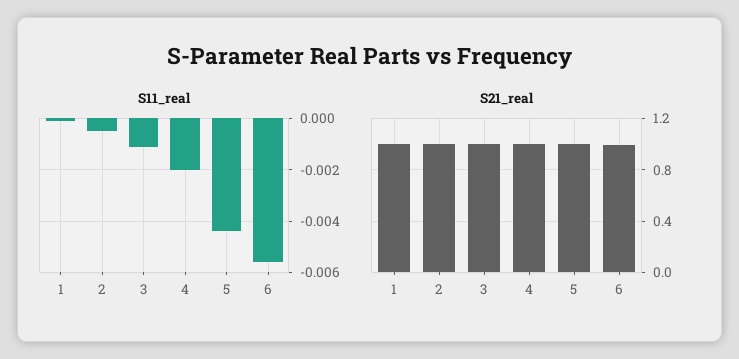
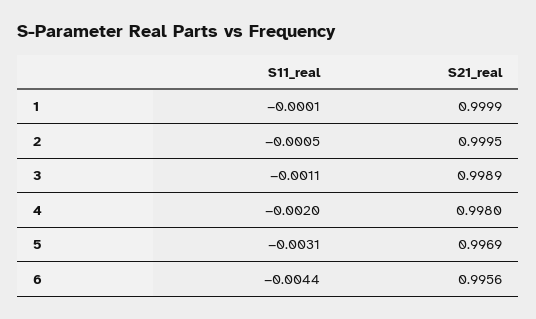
  {
    "S11_real": {
      "1": -0.0001,
      "2": -0.0005,
      "3": -0.0011,
      "4": -0.002,
-     "5": -0.0045,
+     "5": -0.0031,
-     "6": -0.0055
+     "6": -0.0044
    },
    "S21_real": {
      "1": 0.9999,
      "2": 0.9995,
      "3": 0.9989,
      "4": 0.998,
      "5": 0.9969,
      "6": 0.9956
    }
  }

